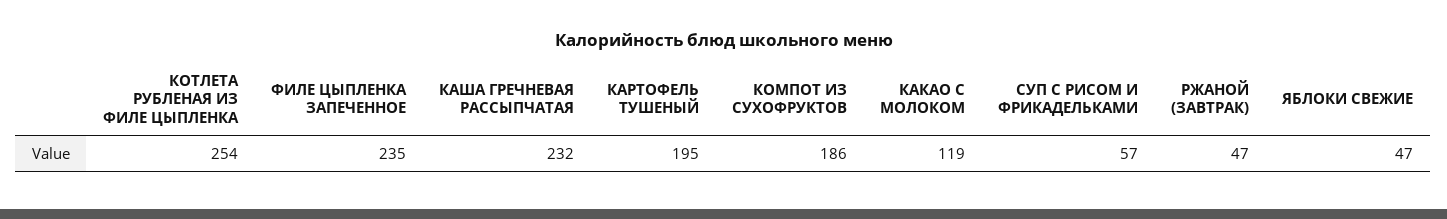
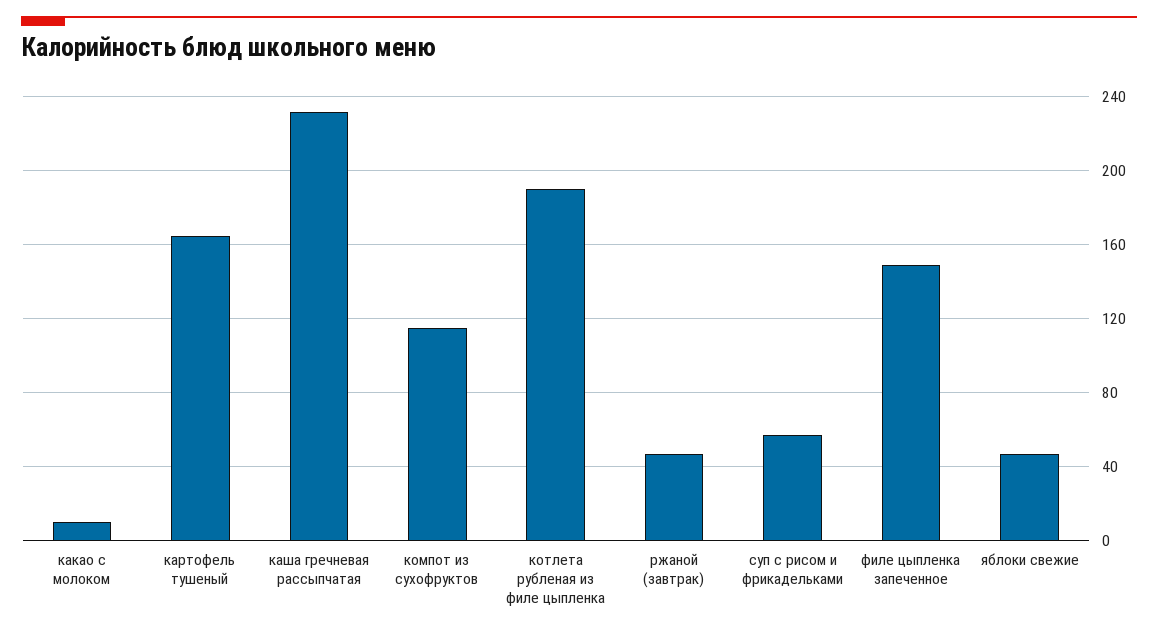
  {
-   "КОТЛЕТА РУБЛЕНАЯ ИЗ ФИЛЕ ЦЫПЛЕНКА": 254,
+   "КОТЛЕТА РУБЛЕНАЯ ИЗ ФИЛЕ ЦЫПЛЕНКА": 190,
-   "ФИЛЕ ЦЫПЛЕНКА ЗАПЕЧЕННОЕ": 235,
+   "ФИЛЕ ЦЫПЛЕНКА ЗАПЕЧЕННОЕ": 150,
    "КАША ГРЕЧНЕВАЯ РАССЫПЧАТАЯ": 232,
-   "КАРТОФЕЛЬ ТУШЕНЫЙ": 195,
+   "КАРТОФЕЛЬ ТУШЕНЫЙ": 165,
-   "КОМПОТ ИЗ СУХОФРУКТОВ": 186,
+   "КОМПОТ ИЗ СУХОФРУКТОВ": 115,
-   "КАКАО С МОЛОКОМ": 119,
+   "КАКАО С МОЛОКОМ": 10,
    "СУП С РИСОМ И ФРИКАДЕЛЬКАМИ": 57,
    "РЖАНОЙ (ЗАВТРАК)": 47,
    "ЯБЛОКИ СВЕЖИЕ": 47
  }

